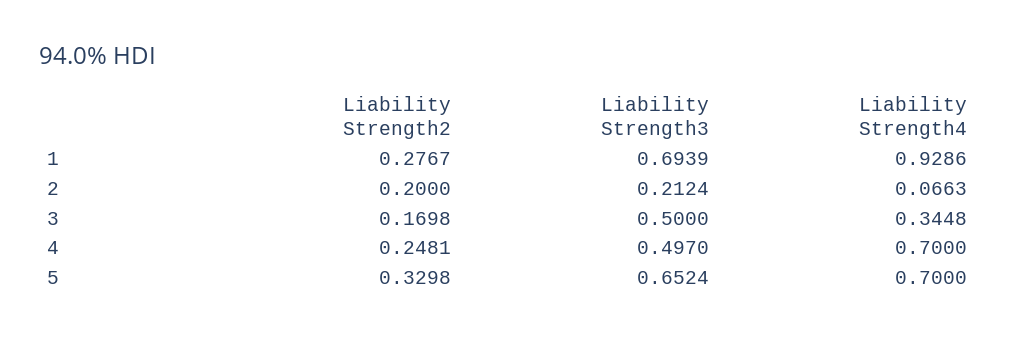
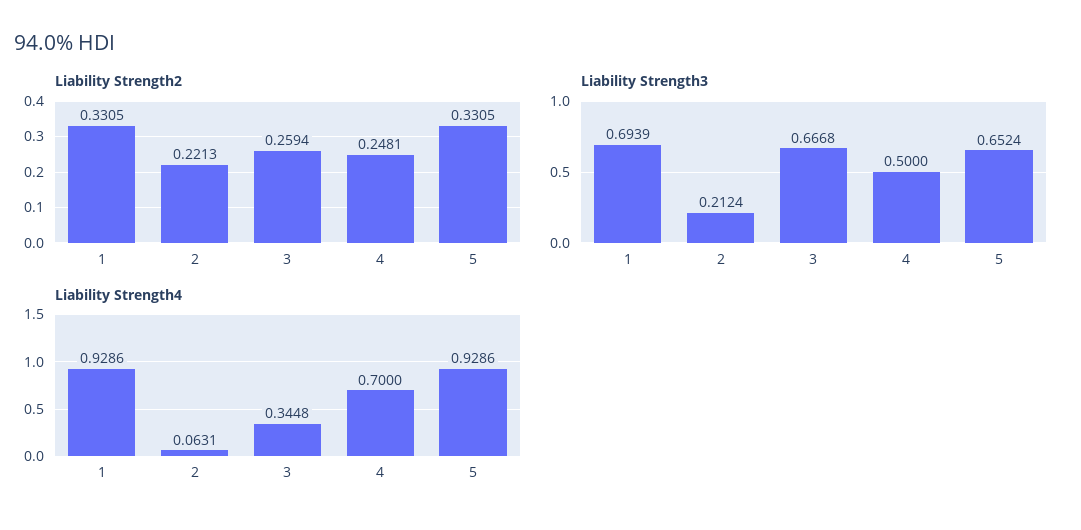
  {
    "Liability Strength2": {
-     "1": 0.2767,
+     "1": 0.3305,
-     "2": 0.2,
+     "2": 0.2213,
-     "3": 0.1698,
+     "3": 0.2594,
      "4": 0.2481,
-     "5": 0.3298
+     "5": 0.3305
    },
    "Liability Strength3": {
      "1": 0.6939,
      "2": 0.2124,
-     "3": 0.5,
+     "3": 0.6668,
-     "4": 0.497,
+     "4": 0.5,
      "5": 0.6524
    },
    "Liability Strength4": {
      "1": 0.9286,
-     "2": 0.0663,
+     "2": 0.0631,
      "3": 0.3448,
      "4": 0.7,
-     "5": 0.7
+     "5": 0.9286
    }
  }

